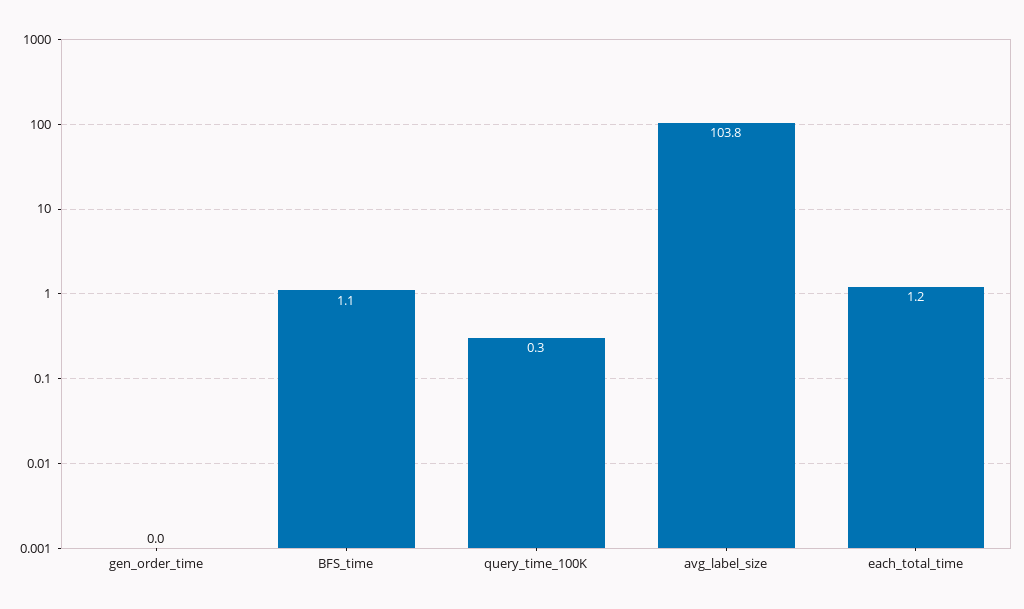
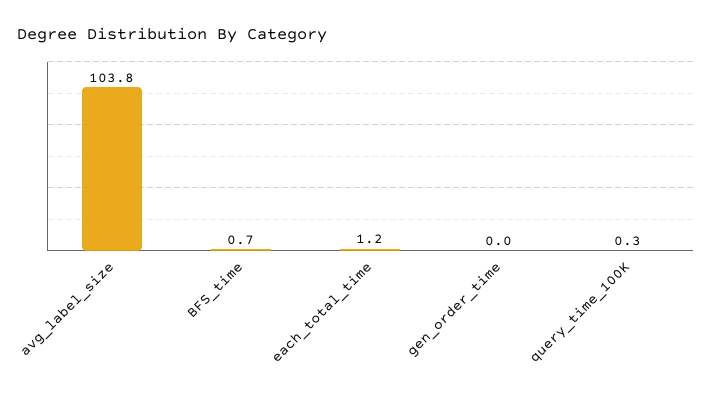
  {
    "gen_order_time": 0,
-   "BFS_time": 1.1,
+   "BFS_time": 0.7,
    "query_time_100K": 0.3,
    "avg_label_size": 103.8,
    "each_total_time": 1.2
  }

